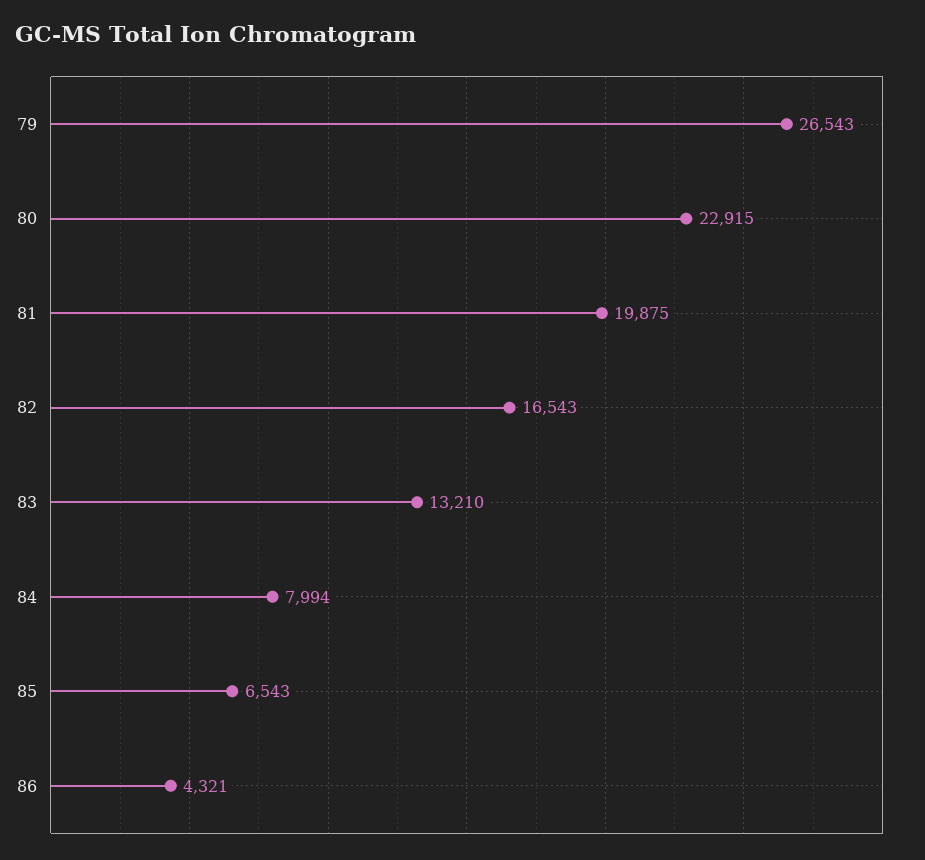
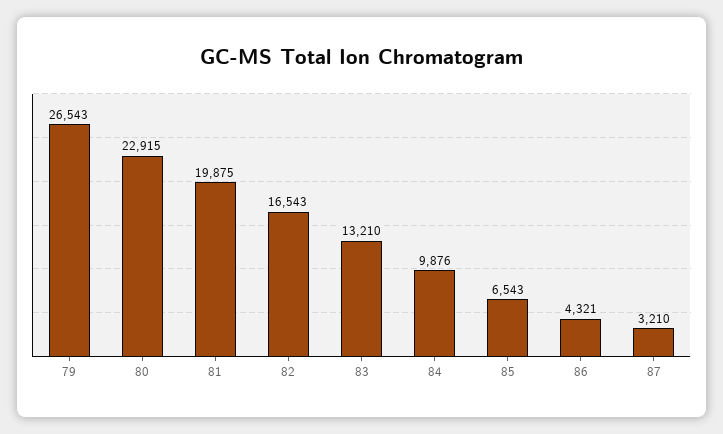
  {
    "79": 26543,
    "80": 22915,
    "81": 19875,
    "82": 16543,
    "83": 13210,
-   "84": 7994,
+   "84": 9876,
    "85": 6543,
-   "86": 4321
+   "86": 4321,
+   "87": 3210
  }

